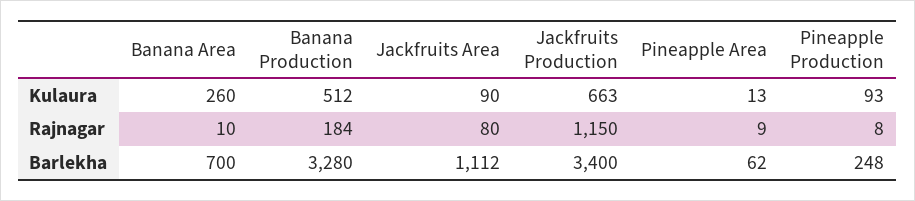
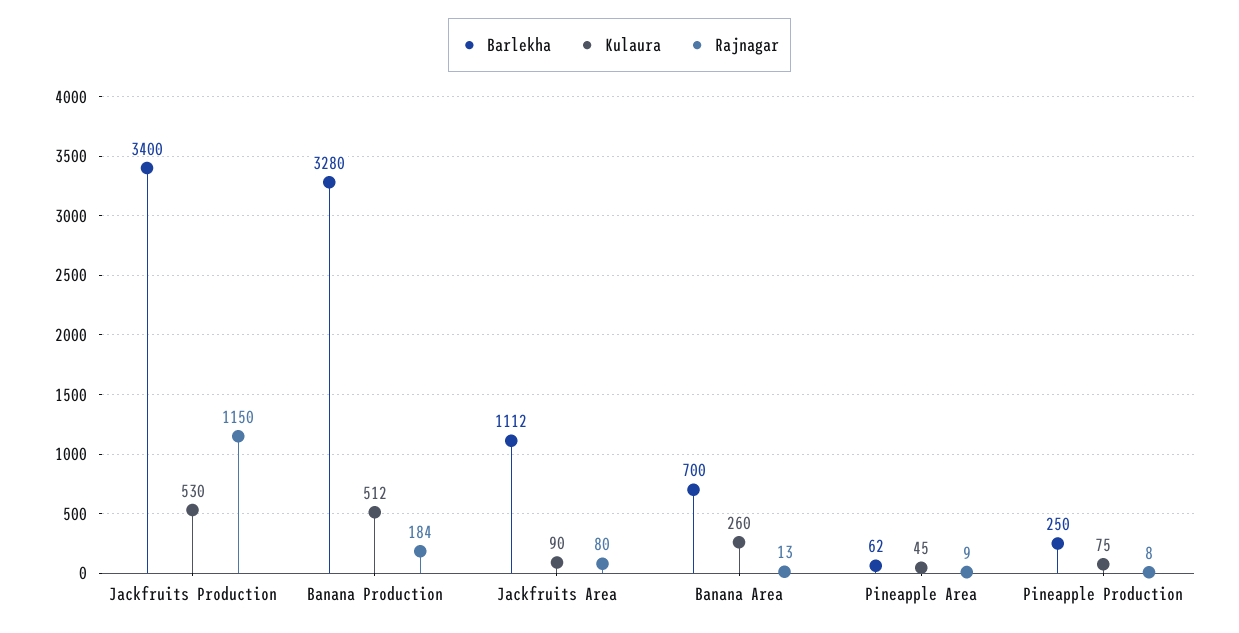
  {
    "Kulaura": {
      "Banana Area": 260,
      "Banana Production": 512,
      "Jackfruits Area": 90,
-     "Jackfruits Production": 663,
+     "Jackfruits Production": 530,
-     "Pineapple Area": 13,
+     "Pineapple Area": 45,
-     "Pineapple Production": 93
+     "Pineapple Production": 75
    },
    "Rajnagar": {
-     "Banana Area": 10,
+     "Banana Area": 13,
      "Banana Production": 184,
      "Jackfruits Area": 80,
      "Jackfruits Production": 1150,
      "Pineapple Area": 9,
      "Pineapple Production": 8
    },
    "Barlekha": {
      "Banana Area": 700,
      "Banana Production": 3280,
      "Jackfruits Area": 1112,
      "Jackfruits Production": 3400,
      "Pineapple Area": 62,
-     "Pineapple Production": 248
+     "Pineapple Production": 250
    }
  }

